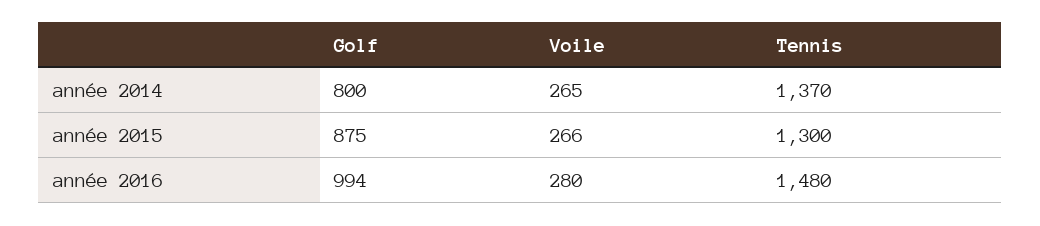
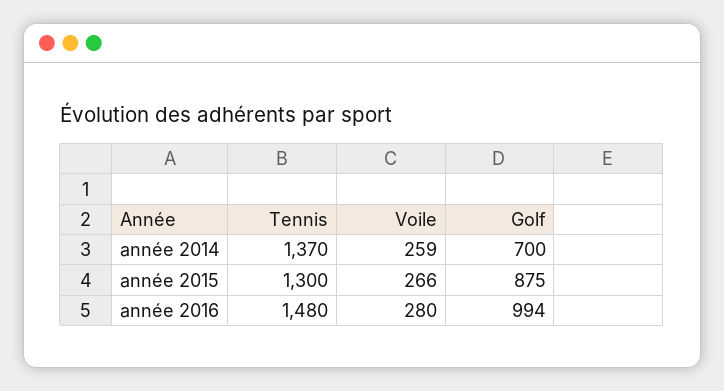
  {
    "Golf": {
-     "année 2014": 800,
+     "année 2014": 700,
      "année 2015": 875,
      "année 2016": 994
    },
    "Voile": {
-     "année 2014": 265,
+     "année 2014": 259,
      "année 2015": 266,
      "année 2016": 280
    },
    "Tennis": {
      "année 2014": 1370,
      "année 2015": 1300,
      "année 2016": 1480
    }
  }

